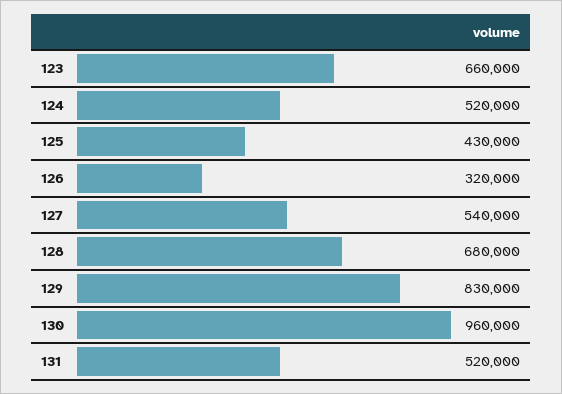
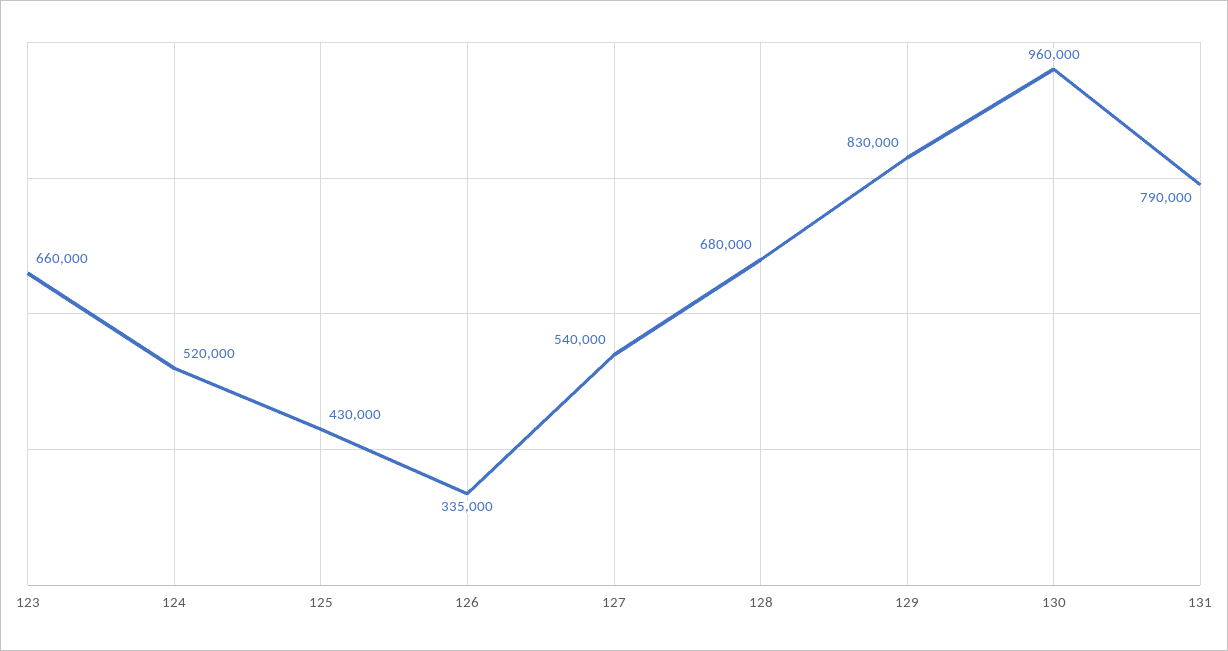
  {
    "123": 660000,
    "124": 520000,
    "125": 430000,
-   "126": 320000,
+   "126": 335000,
    "127": 540000,
    "128": 680000,
    "129": 830000,
    "130": 960000,
-   "131": 520000
+   "131": 790000
  }

